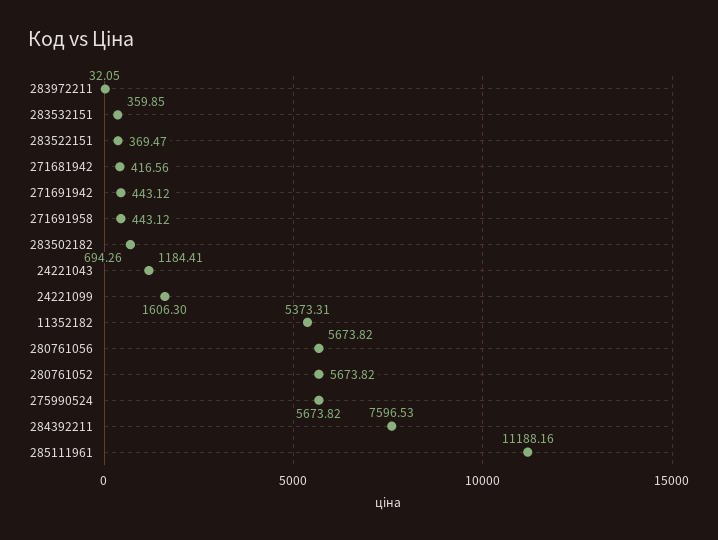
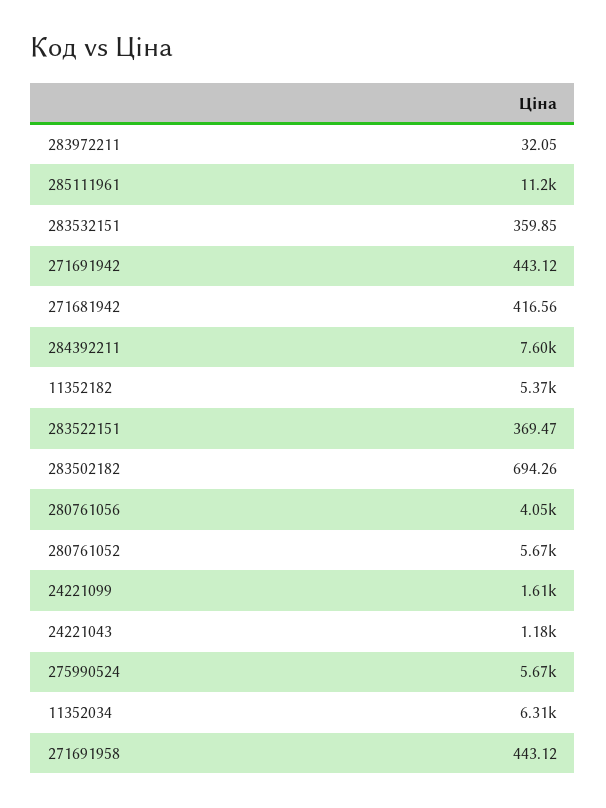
  {
    "283972211": 32.05,
    "283532151": 359.85,
    "283522151": 369.47,
    "271681942": 416.56,
    "271691942": 443.12,
    "271691958": 443.12,
    "283502182": 694.26,
    "24221043": 1184.41,
    "24221099": 1606.3,
    "11352182": 5373.31,
-   "280761056": 5673.82,
+   "280761056": 4050,
    "280761052": 5673.82,
    "275990524": 5673.82,
    "284392211": 7596.53,
-   "285111961": 11188.16
+   "285111961": 11188.16,
+   "11352034": 6310
  }

